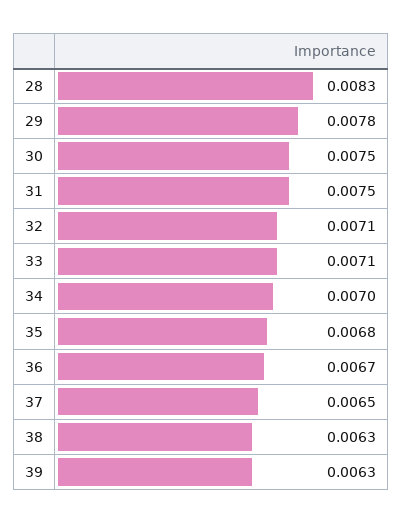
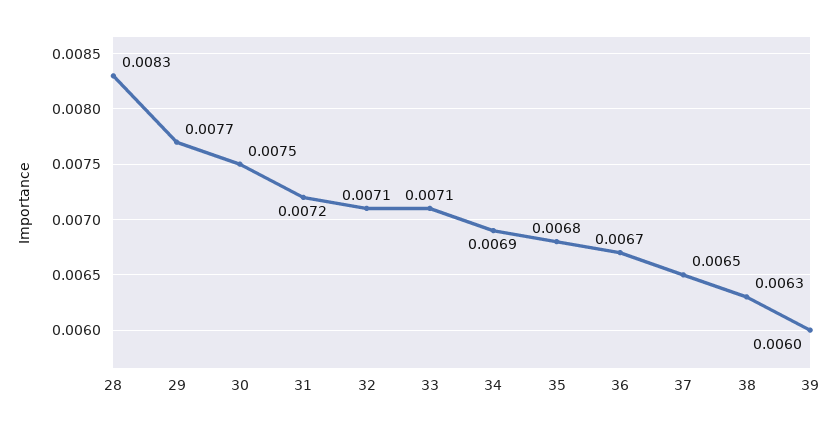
  {
    "28": 0.0083,
-   "29": 0.0078,
+   "29": 0.0077,
    "30": 0.0075,
-   "31": 0.0075,
+   "31": 0.0072,
    "32": 0.0071,
    "33": 0.0071,
-   "34": 0.007,
+   "34": 0.0069,
    "35": 0.0068,
    "36": 0.0067,
    "37": 0.0065,
    "38": 0.0063,
-   "39": 0.0063
+   "39": 0.006
  }

